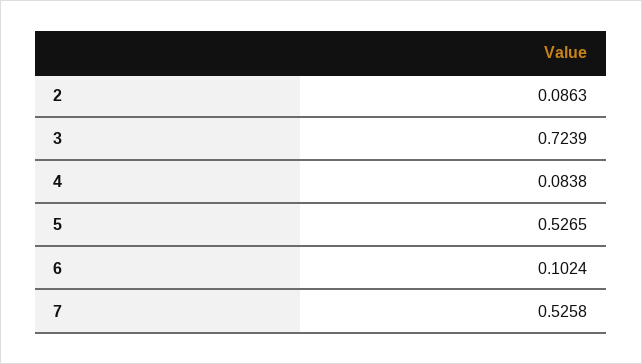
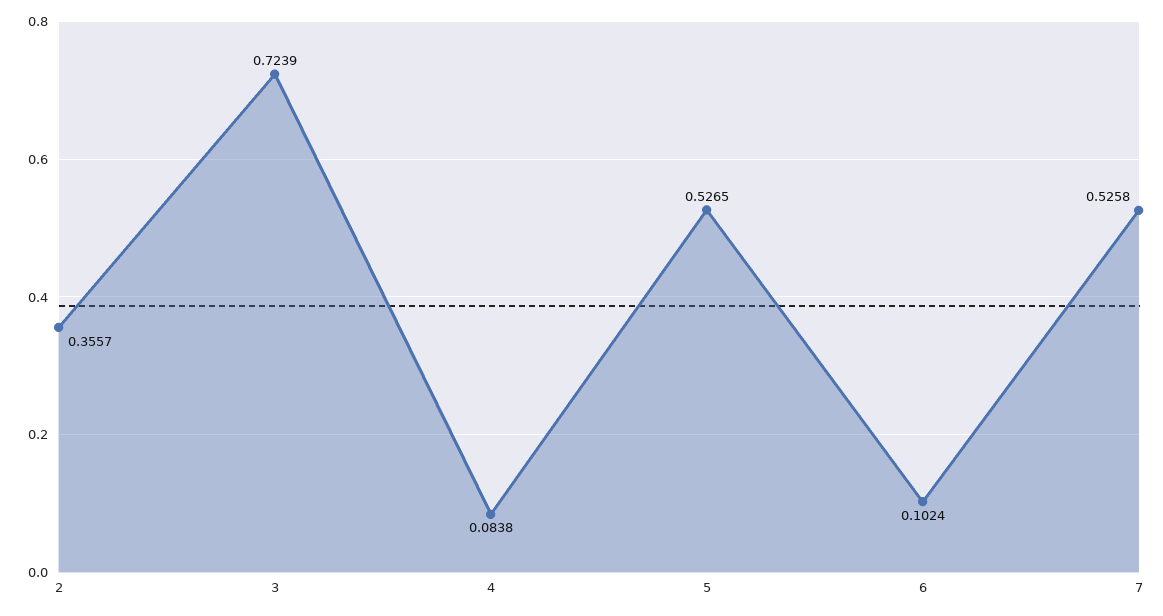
  {
-   "2": 0.0863,
+   "2": 0.3557,
    "3": 0.7239,
    "4": 0.0838,
    "5": 0.5265,
    "6": 0.1024,
    "7": 0.5258
  }

